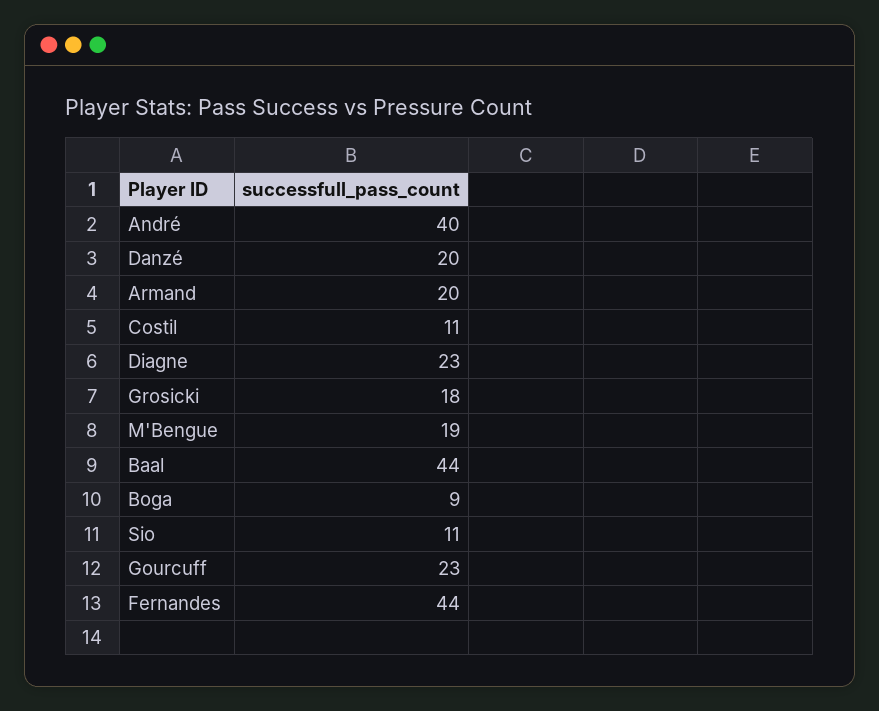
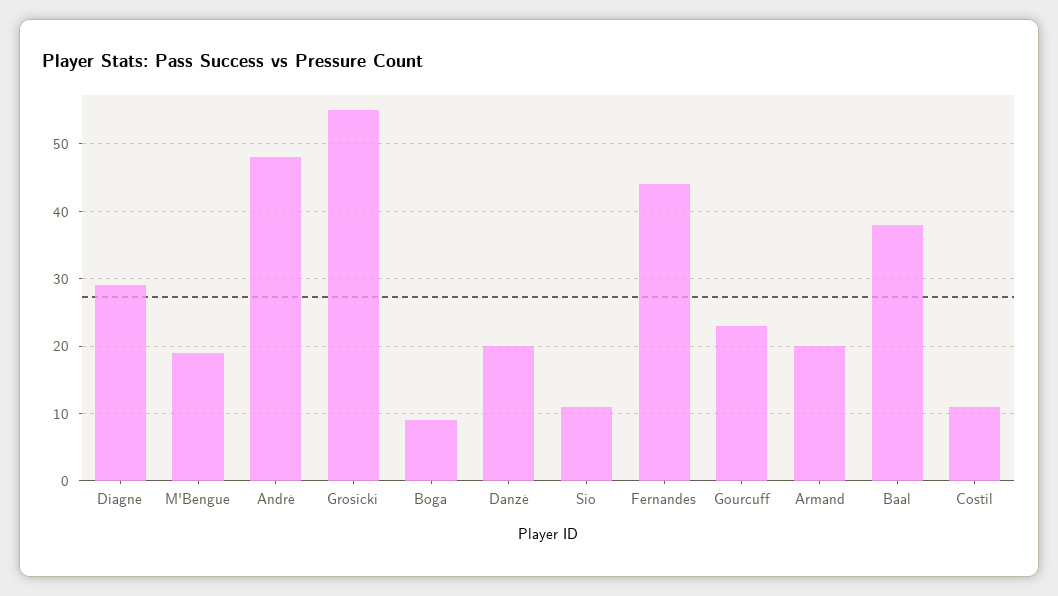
  {
-   "André": 40,
+   "André": 48,
    "Danzé": 20,
    "Armand": 20,
    "Costil": 11,
-   "Diagne": 23,
+   "Diagne": 29,
-   "Grosicki": 18,
+   "Grosicki": 55,
    "M'Bengue": 19,
-   "Baal": 44,
+   "Baal": 38,
    "Boga": 9,
    "Sio": 11,
    "Gourcuff": 23,
    "Fernandes": 44
  }

